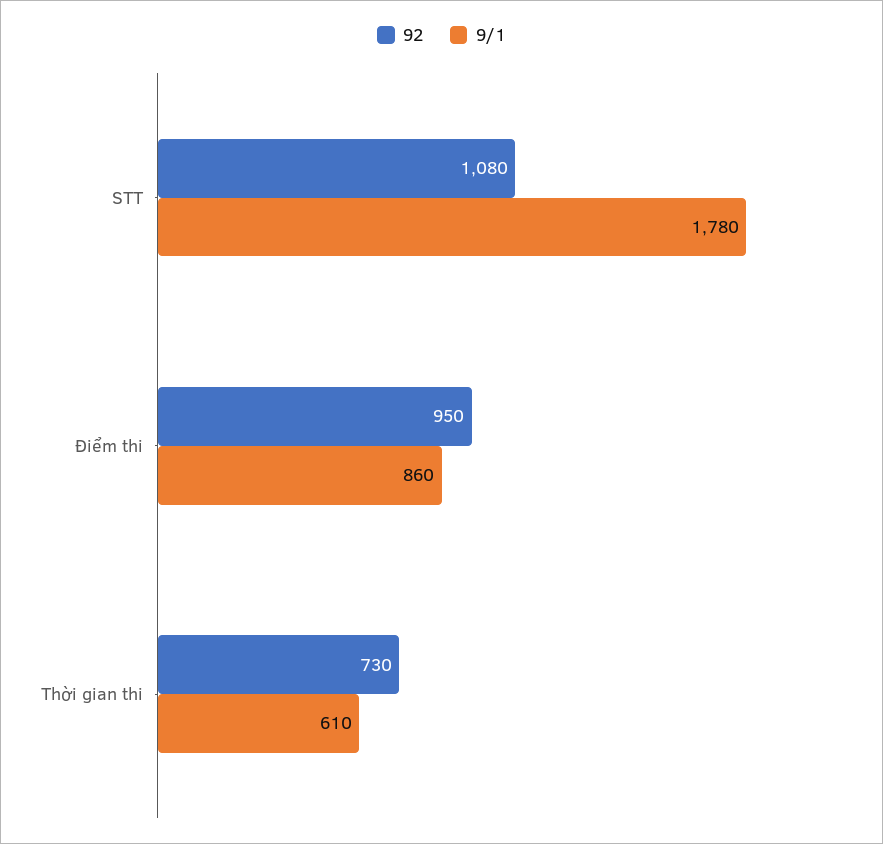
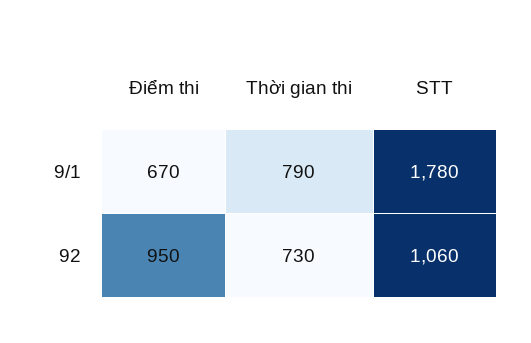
  {
    "92": {
-     "STT": 1080,
+     "STT": 1060,
      "Điểm thi": 950,
      "Thời gian thi": 730
    },
    "9/1": {
      "STT": 1780,
-     "Điểm thi": 860,
+     "Điểm thi": 670,
-     "Thời gian thi": 610
+     "Thời gian thi": 790
    }
  }

